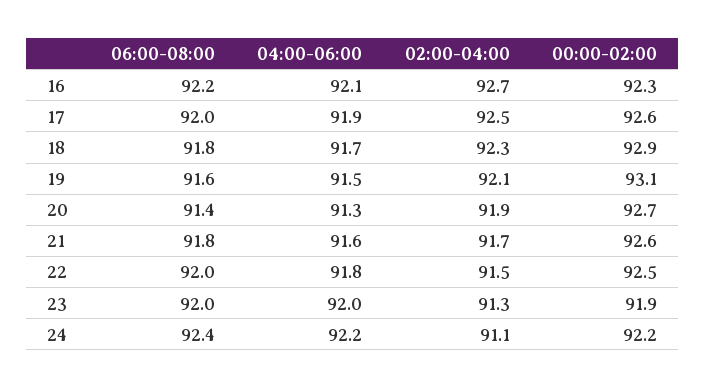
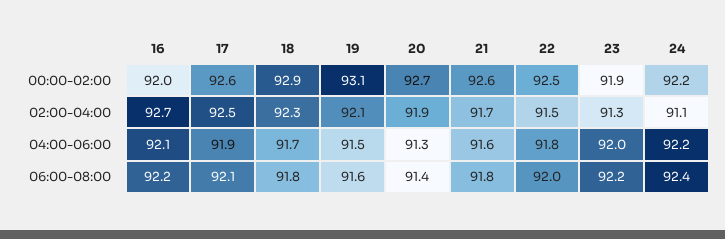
  {
    "06:00-08:00": {
      "16": 92.2,
-     "17": 92,
+     "17": 92.1,
      "18": 91.8,
      "19": 91.6,
      "20": 91.4,
      "21": 91.8,
      "22": 92,
-     "23": 92,
+     "23": 92.2,
      "24": 92.4
    },
    "04:00-06:00": {
      "16": 92.1,
      "17": 91.9,
      "18": 91.7,
      "19": 91.5,
      "20": 91.3,
      "21": 91.6,
      "22": 91.8,
      "23": 92,
      "24": 92.2
    },
    "02:00-04:00": {
      "16": 92.7,
      "17": 92.5,
      "18": 92.3,
      "19": 92.1,
      "20": 91.9,
      "21": 91.7,
      "22": 91.5,
      "23": 91.3,
      "24": 91.1
    },
    "00:00-02:00": {
-     "16": 92.3,
+     "16": 92,
      "17": 92.6,
      "18": 92.9,
      "19": 93.1,
      "20": 92.7,
      "21": 92.6,
      "22": 92.5,
      "23": 91.9,
      "24": 92.2
    }
  }

